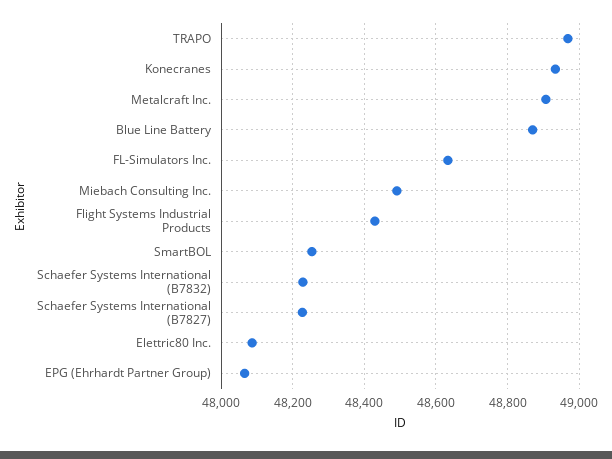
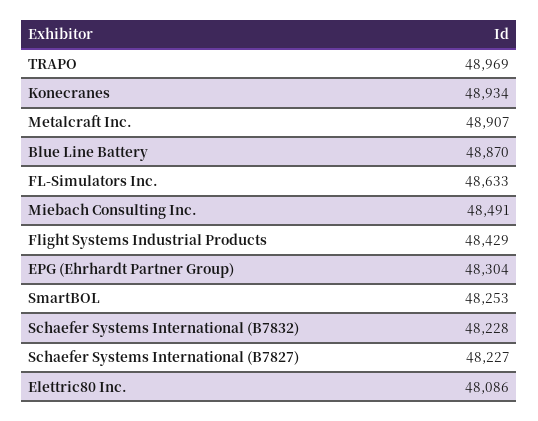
  {
    "TRAPO": 48969,
    "Konecranes": 48934,
    "Metalcraft Inc.": 48907,
    "Blue Line Battery": 48870,
    "FL-Simulators Inc.": 48633,
    "Miebach Consulting Inc.": 48491,
    "Flight Systems Industrial Products": 48429,
    "SmartBOL": 48253,
    "Schaefer Systems International (B7832)": 48228,
    "Schaefer Systems International (B7827)": 48227,
    "Elettric80 Inc.": 48086,
-   "EPG (Ehrhardt Partner Group)": 48060
+   "EPG (Ehrhardt Partner Group)": 48304
  }

